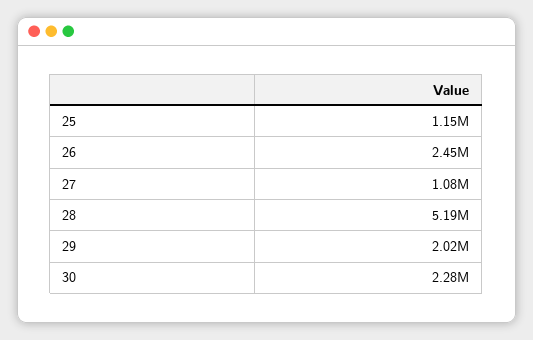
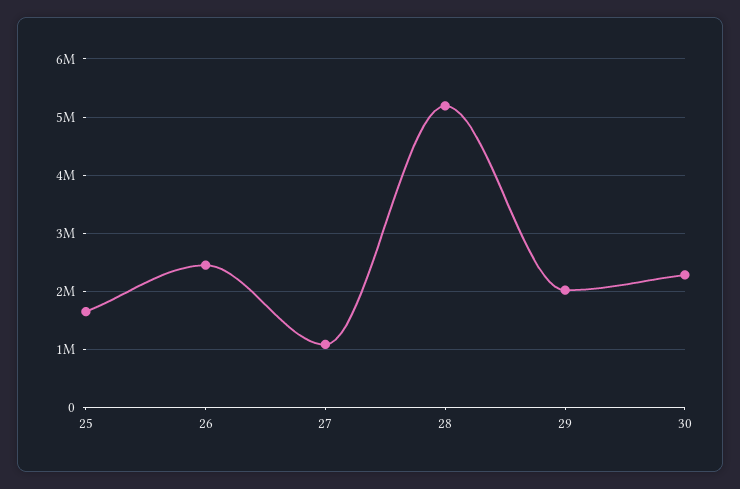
  {
-   "25": 1150000,
+   "25": 1600000,
    "26": 2450000,
    "27": 1080000,
    "28": 5190000,
    "29": 2020000,
    "30": 2280000
  }

